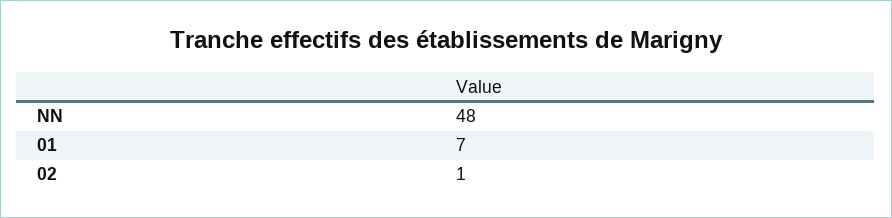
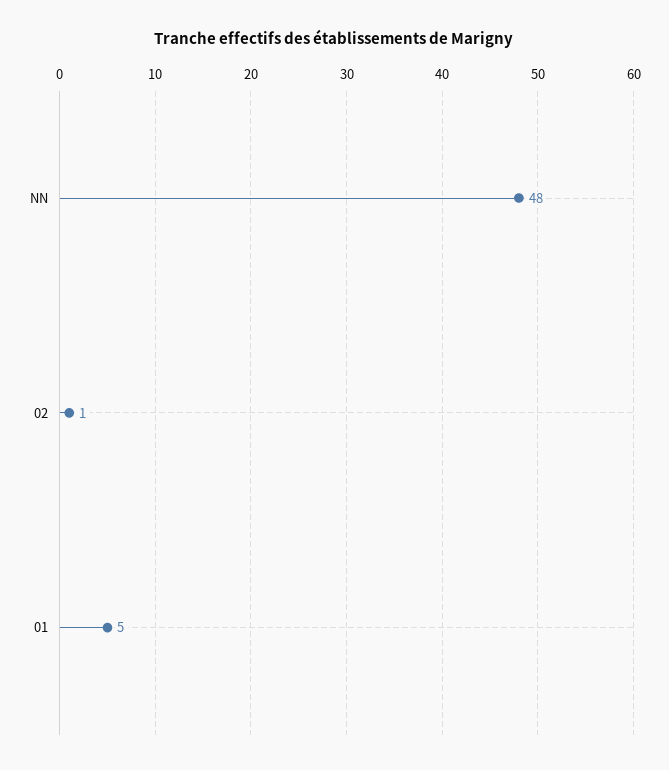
  {
    "NN": 48,
-   "01": 7,
+   "01": 5,
    "02": 1
  }

